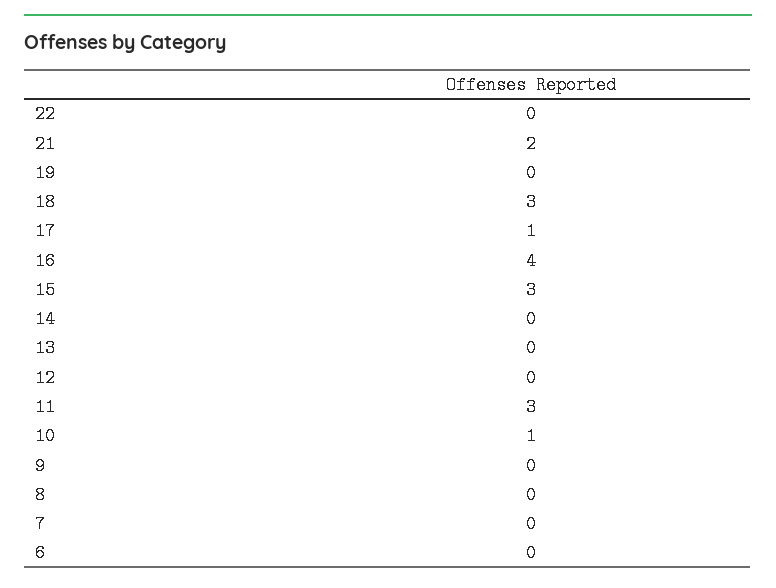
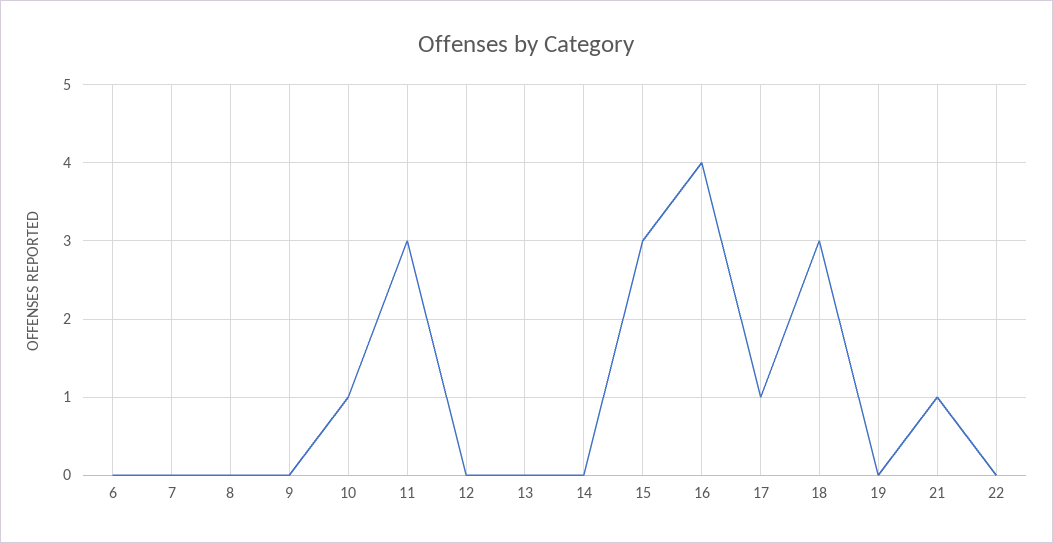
  {
    "22": 0,
-   "21": 2,
+   "21": 1,
    "19": 0,
    "18": 3,
    "17": 1,
    "16": 4,
    "15": 3,
    "14": 0,
    "13": 0,
    "12": 0,
    "11": 3,
    "10": 1,
    "9": 0,
    "8": 0,
    "7": 0,
    "6": 0
  }

